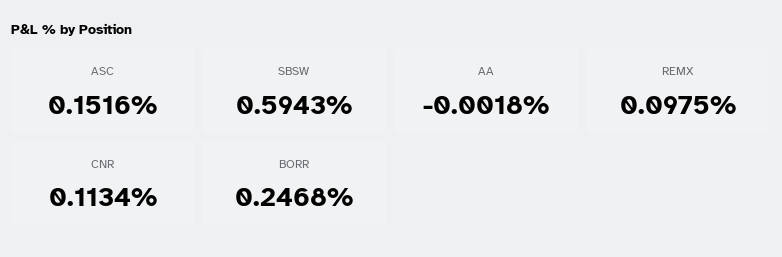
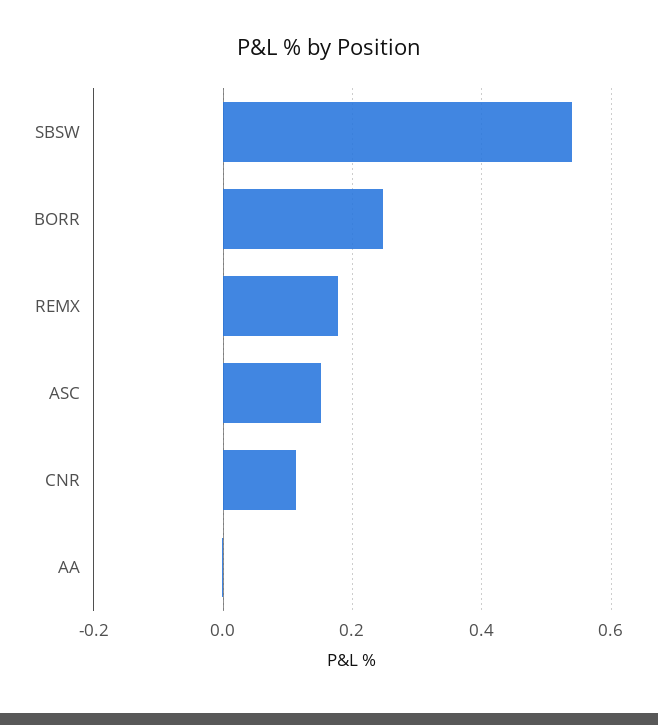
  {
    "ASC": 0.1516,
-   "SBSW": 0.5943,
+   "SBSW": 0.54,
    "AA": -0.0018,
-   "REMX": 0.0975,
+   "REMX": 0.18,
    "CNR": 0.1134,
    "BORR": 0.2468
  }

